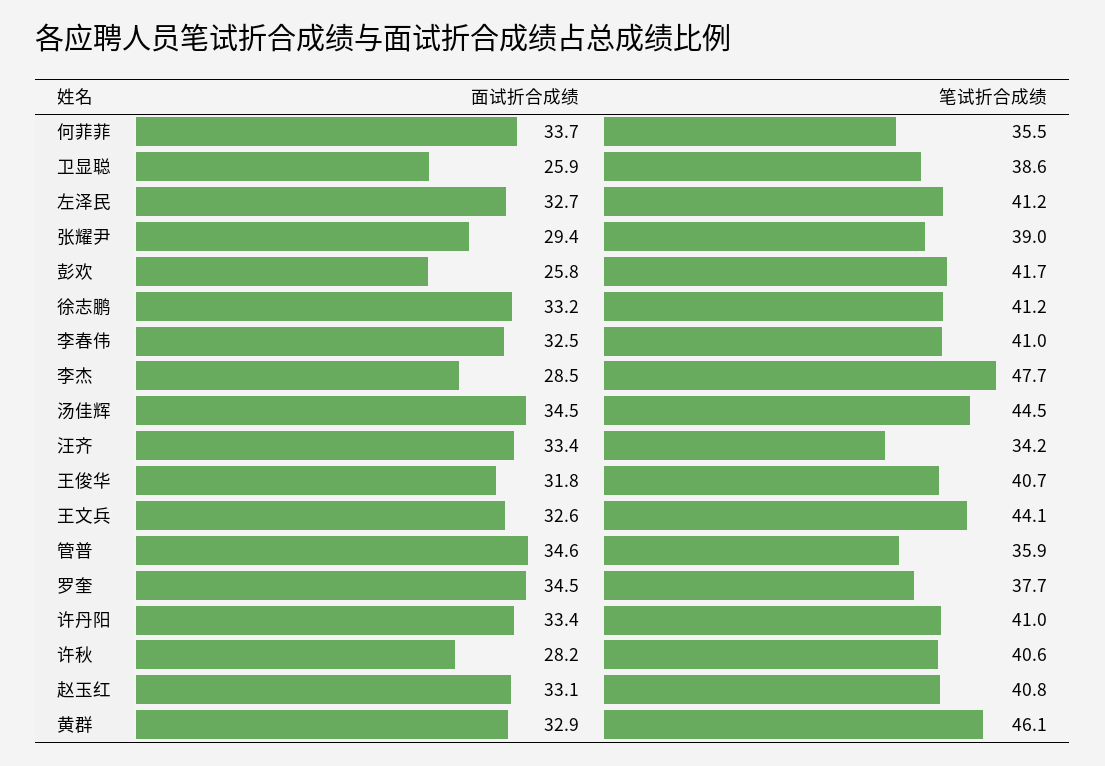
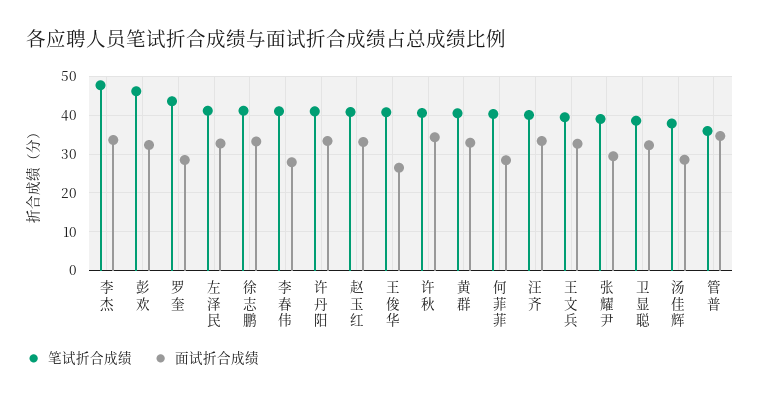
  {
    "面试折合成绩": {
-     "何菲菲": 33.7,
+     "何菲菲": 28,
-     "卫显聪": 25.9,
+     "卫显聪": 32,
      "左泽民": 32.7,
      "张耀尹": 29.4,
-     "彭欢": 25.8,
+     "彭欢": 32,
      "徐志鹏": 33.2,
-     "李春伟": 32.5,
+     "李春伟": 28,
-     "李杰": 28.5,
+     "李杰": 34,
-     "汤佳辉": 34.5,
+     "汤佳辉": 28,
      "汪齐": 33.4,
-     "王俊华": 31.8,
+     "王俊华": 26,
      "王文兵": 32.6,
      "管普": 34.6,
-     "罗奎": 34.5,
+     "罗奎": 28,
      "许丹阳": 33.4,
-     "许秋": 28.2,
+     "许秋": 34,
      "赵玉红": 33.1,
      "黄群": 32.9
    },
    "笔试折合成绩": {
-     "何菲菲": 35.5,
+     "何菲菲": 40,
      "卫显聪": 38.6,
      "左泽民": 41.2,
      "张耀尹": 39,
-     "彭欢": 41.7,
+     "彭欢": 46,
      "徐志鹏": 41.2,
      "李春伟": 41,
      "李杰": 47.7,
-     "汤佳辉": 44.5,
+     "汤佳辉": 38,
-     "汪齐": 34.2,
+     "汪齐": 40,
      "王俊华": 40.7,
-     "王文兵": 44.1,
+     "王文兵": 40,
      "管普": 35.9,
-     "罗奎": 37.7,
+     "罗奎": 44,
      "许丹阳": 41,
      "许秋": 40.6,
      "赵玉红": 40.8,
-     "黄群": 46.1
+     "黄群": 40
    }
  }

